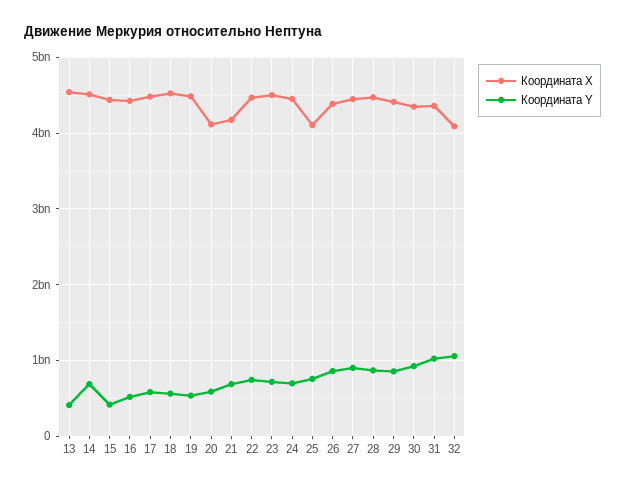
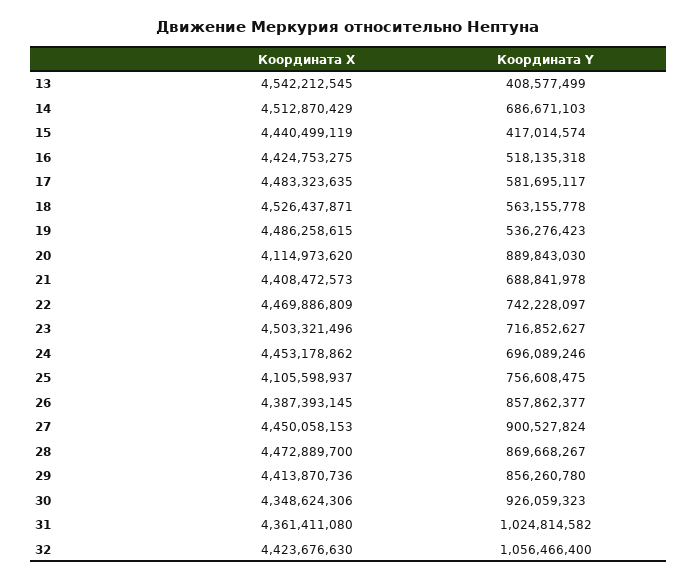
  {
    "Координата X": {
      "13": 4542212545,
      "14": 4512870429,
      "15": 4440499119,
      "16": 4424753275,
      "17": 4483323635,
      "18": 4526437871,
      "19": 4486258615,
      "20": 4114973620,
-     "21": 4200000000,
+     "21": 4408472573,
      "22": 4469886809,
      "23": 4503321496,
      "24": 4453178862,
      "25": 4105598937,
      "26": 4387393145,
      "27": 4450058153,
      "28": 4472889700,
      "29": 4413870736,
      "30": 4348624306,
      "31": 4361411080,
-     "32": 4100000000
+     "32": 4423676630
    },
    "Координата Y": {
      "13": 408577499,
      "14": 686671103,
      "15": 417014574,
      "16": 518135318,
      "17": 581695117,
      "18": 563155778,
      "19": 536276423,
-     "20": 600000000,
+     "20": 889843030,
      "21": 688841978,
      "22": 742228097,
      "23": 716852627,
      "24": 696089246,
      "25": 756608475,
      "26": 857862377,
      "27": 900527824,
      "28": 869668267,
      "29": 856260780,
      "30": 926059323,
      "31": 1024814582,
      "32": 1056466400
    }
  }

